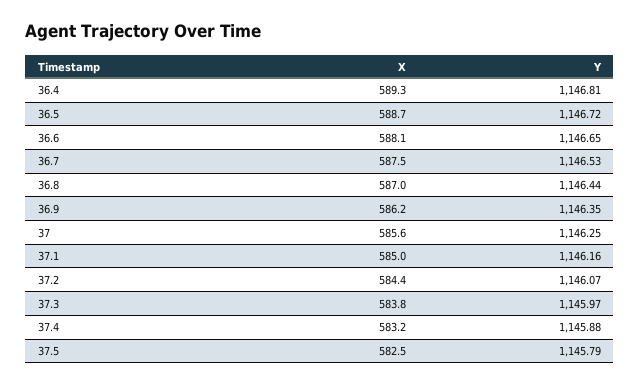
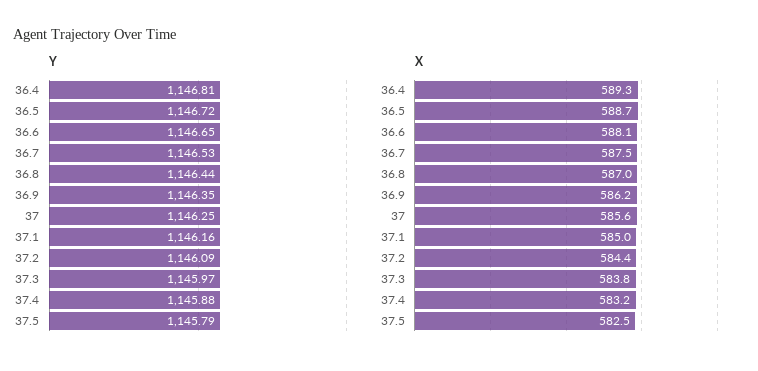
  {
    "X": {
      "36.4": 589.3,
      "36.5": 588.7,
      "36.6": 588.1,
      "36.7": 587.5,
      "36.8": 587,
      "36.9": 586.2,
      "37": 585.6,
      "37.1": 585,
      "37.2": 584.4,
      "37.3": 583.8,
      "37.4": 583.2,
      "37.5": 582.5
    },
    "Y": {
      "36.4": 1146.81,
      "36.5": 1146.72,
      "36.6": 1146.65,
      "36.7": 1146.53,
      "36.8": 1146.44,
      "36.9": 1146.35,
      "37": 1146.25,
      "37.1": 1146.16,
-     "37.2": 1146.07,
+     "37.2": 1146.09,
      "37.3": 1145.97,
      "37.4": 1145.88,
      "37.5": 1145.79
    }
  }

